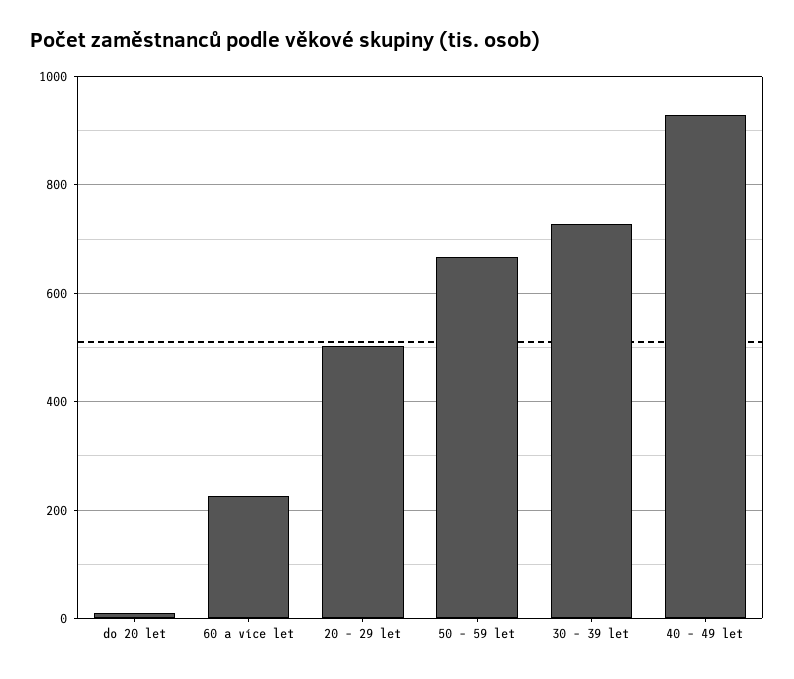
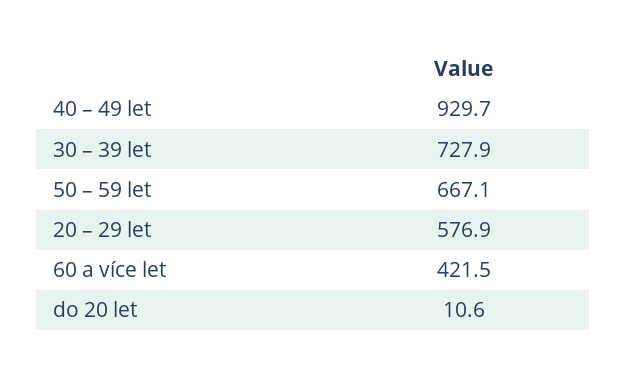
  {
    "do 20 let": 10.6,
-   "60 a více let": 220,
+   "60 a více let": 421.5,
-   "20 – 29 let": 500,
+   "20 – 29 let": 576.9,
    "50 – 59 let": 667.1,
    "30 – 39 let": 727.9,
    "40 – 49 let": 929.7
  }

